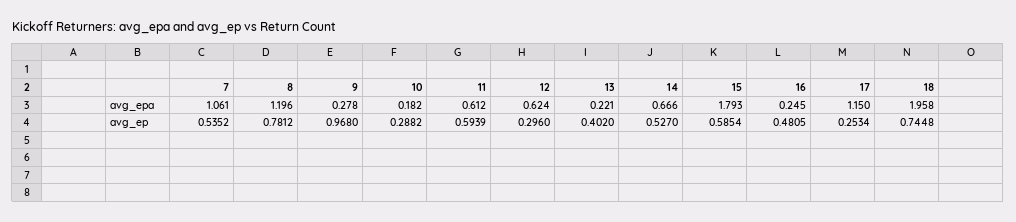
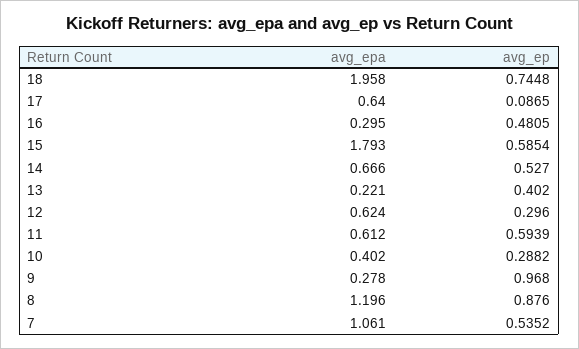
  {
    "7": {
      "avg_epa": 1.061,
      "avg_ep": 0.5352
    },
    "8": {
      "avg_epa": 1.196,
-     "avg_ep": 0.7812
+     "avg_ep": 0.876
    },
    "9": {
      "avg_epa": 0.278,
      "avg_ep": 0.968
    },
    "10": {
-     "avg_epa": 0.182,
+     "avg_epa": 0.402,
      "avg_ep": 0.2882
    },
    "11": {
      "avg_epa": 0.612,
      "avg_ep": 0.5939
    },
    "12": {
      "avg_epa": 0.624,
      "avg_ep": 0.296
    },
    "13": {
      "avg_epa": 0.221,
      "avg_ep": 0.402
    },
    "14": {
      "avg_epa": 0.666,
      "avg_ep": 0.527
    },
    "15": {
      "avg_epa": 1.793,
      "avg_ep": 0.5854
    },
    "16": {
-     "avg_epa": 0.245,
+     "avg_epa": 0.295,
      "avg_ep": 0.4805
    },
    "17": {
-     "avg_epa": 1.15,
+     "avg_epa": 0.64,
-     "avg_ep": 0.2534
+     "avg_ep": 0.0865
    },
    "18": {
      "avg_epa": 1.958,
      "avg_ep": 0.7448
    }
  }

